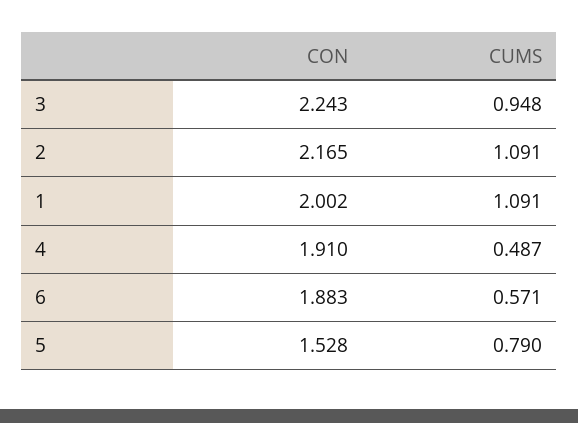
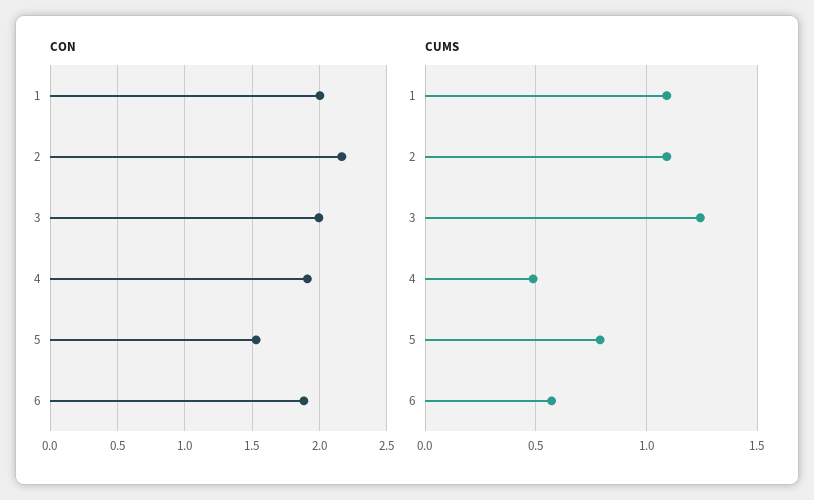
  {
    "CON": {
-     "3": 2.243,
+     "3": 2,
      "2": 2.165,
      "1": 2.002,
      "4": 1.91,
      "6": 1.883,
      "5": 1.528
    },
    "CUMS": {
-     "3": 0.948,
+     "3": 1.25,
      "2": 1.091,
      "1": 1.091,
      "4": 0.487,
      "6": 0.571,
      "5": 0.79
    }
  }

